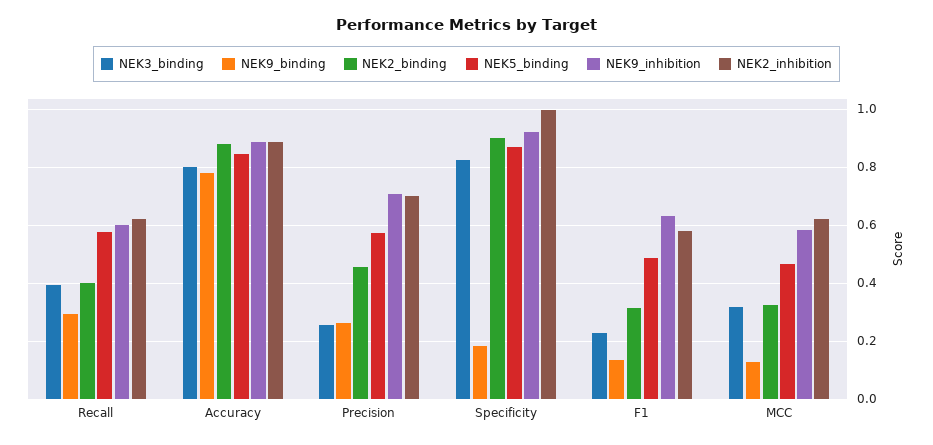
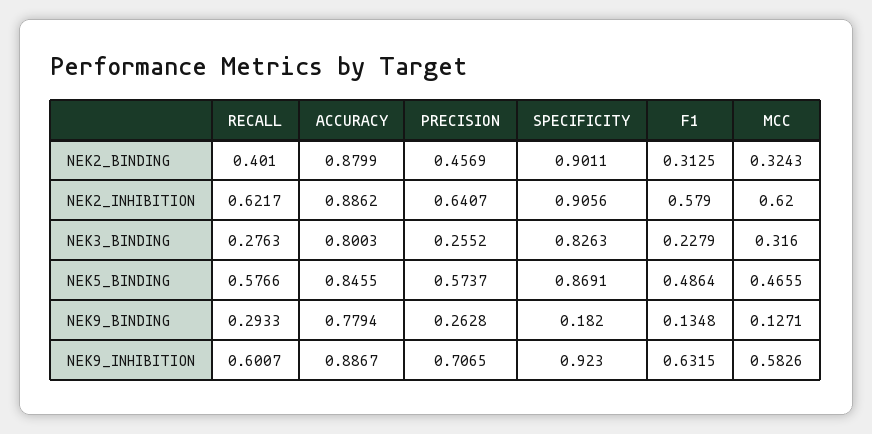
  {
    "NEK3_binding": {
-     "Recall": 0.4,
+     "Recall": 0.2763,
      "Accuracy": 0.8003,
      "Precision": 0.2552,
      "Specificity": 0.8263,
      "F1": 0.2279,
      "MCC": 0.316
    },
    "NEK9_binding": {
      "Recall": 0.2933,
      "Accuracy": 0.7794,
      "Precision": 0.2628,
      "Specificity": 0.182,
      "F1": 0.1348,
      "MCC": 0.1271
    },
    "NEK2_binding": {
      "Recall": 0.401,
      "Accuracy": 0.8799,
      "Precision": 0.4569,
      "Specificity": 0.9011,
      "F1": 0.3125,
      "MCC": 0.3243
    },
    "NEK5_binding": {
      "Recall": 0.5766,
      "Accuracy": 0.8455,
      "Precision": 0.5737,
      "Specificity": 0.8691,
      "F1": 0.4864,
      "MCC": 0.4655
    },
    "NEK9_inhibition": {
      "Recall": 0.6007,
      "Accuracy": 0.8867,
      "Precision": 0.7065,
      "Specificity": 0.923,
      "F1": 0.6315,
      "MCC": 0.5826
    },
    "NEK2_inhibition": {
      "Recall": 0.6217,
      "Accuracy": 0.8862,
-     "Precision": 0.7,
+     "Precision": 0.6407,
-     "Specificity": 1,
+     "Specificity": 0.9056,
      "F1": 0.579,
      "MCC": 0.62
    }
  }

